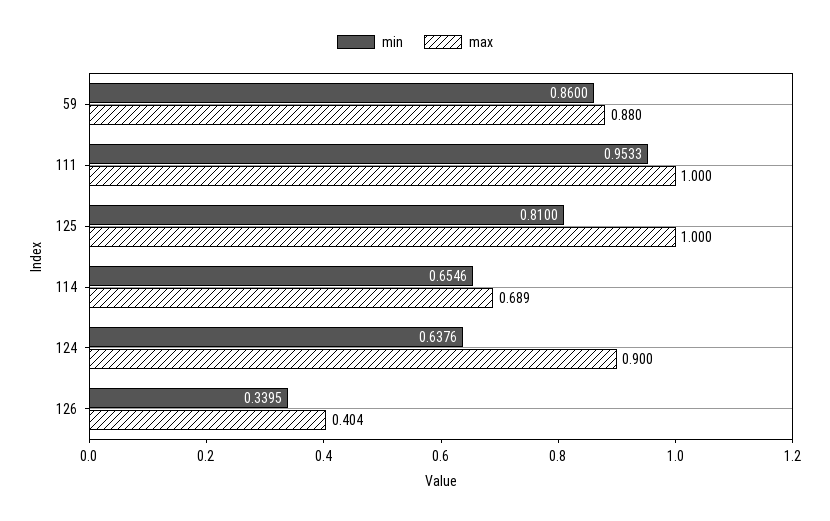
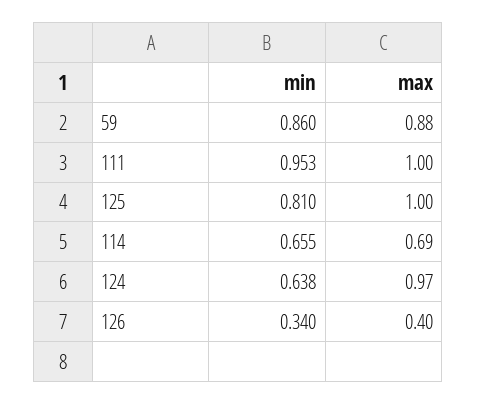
  {
    "min": {
      "59": 0.86,
      "111": 0.9533,
      "125": 0.81,
      "114": 0.6546,
      "124": 0.6376,
      "126": 0.3395
    },
    "max": {
      "59": 0.88,
      "111": 1,
      "125": 1,
      "114": 0.689,
-     "124": 0.9,
+     "124": 0.97,
      "126": 0.404
    }
  }

